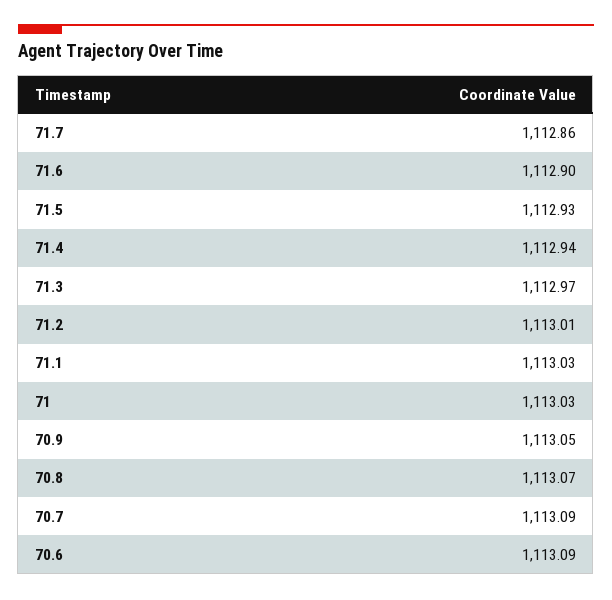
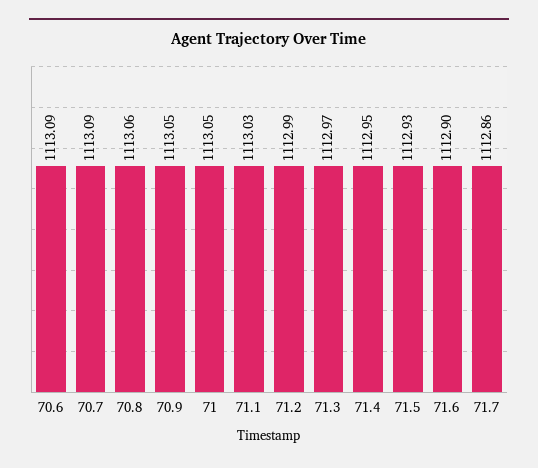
  {
    "71.7": 1112.86,
    "71.6": 1112.9,
    "71.5": 1112.93,
-   "71.4": 1112.94,
+   "71.4": 1112.95,
    "71.3": 1112.97,
-   "71.2": 1113.01,
+   "71.2": 1112.99,
    "71.1": 1113.03,
-   "71": 1113.03,
+   "71": 1113.05,
    "70.9": 1113.05,
-   "70.8": 1113.07,
+   "70.8": 1113.06,
    "70.7": 1113.09,
    "70.6": 1113.09
  }

